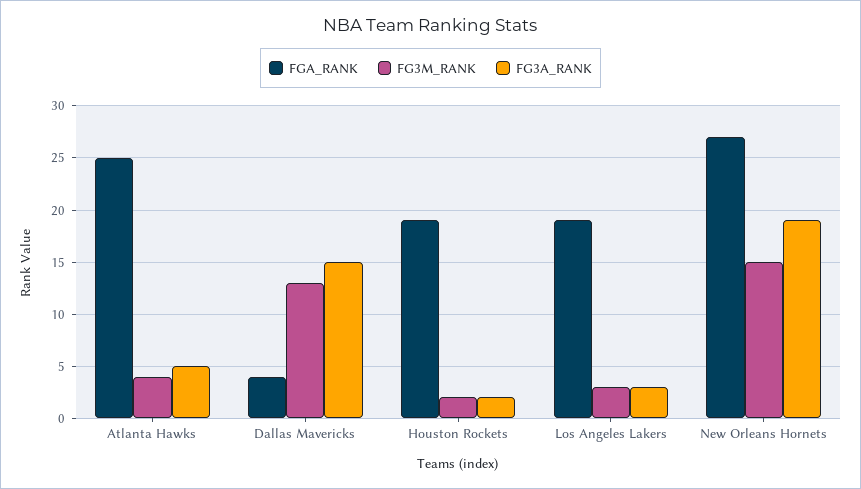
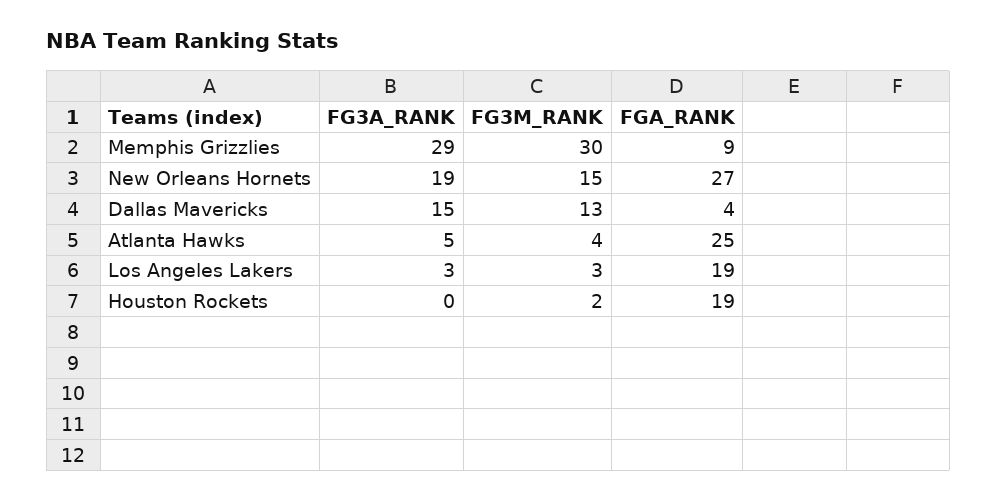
  {
    "FGA_RANK": {
      "Atlanta Hawks": 25,
      "Dallas Mavericks": 4,
      "Houston Rockets": 19,
      "Los Angeles Lakers": 19,
-     "New Orleans Hornets": 27
+     "New Orleans Hornets": 27,
+     "Memphis Grizzlies": 9
    },
    "FG3M_RANK": {
      "Atlanta Hawks": 4,
      "Dallas Mavericks": 13,
      "Houston Rockets": 2,
      "Los Angeles Lakers": 3,
-     "New Orleans Hornets": 15
+     "New Orleans Hornets": 15,
+     "Memphis Grizzlies": 30
    },
    "FG3A_RANK": {
      "Atlanta Hawks": 5,
      "Dallas Mavericks": 15,
-     "Houston Rockets": 2,
+     "Houston Rockets": 0,
      "Los Angeles Lakers": 3,
-     "New Orleans Hornets": 19
+     "New Orleans Hornets": 19,
+     "Memphis Grizzlies": 29
    }
  }

